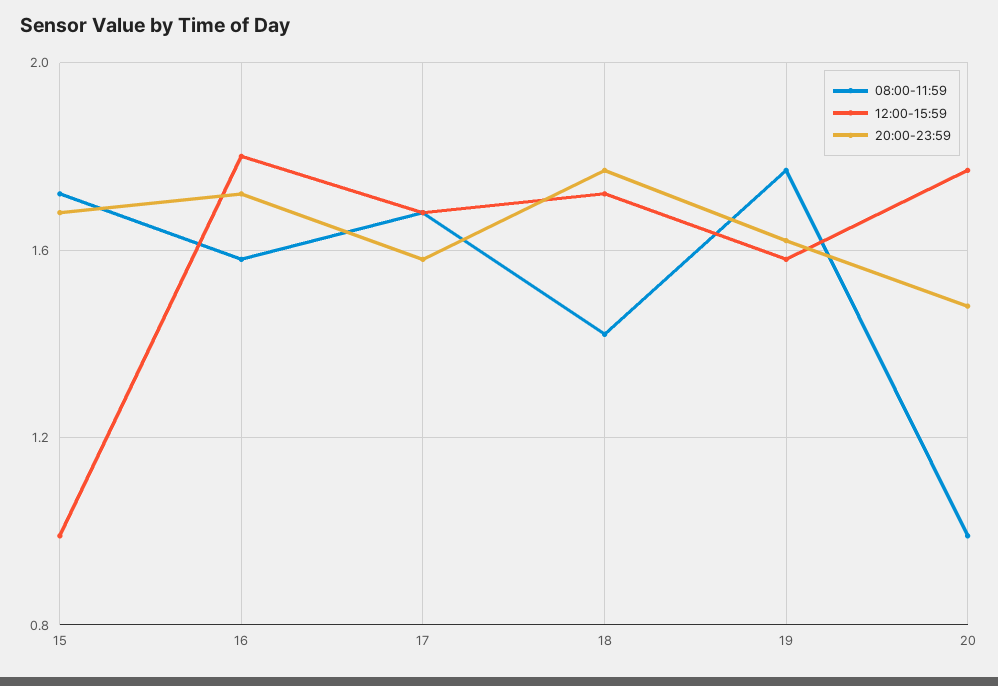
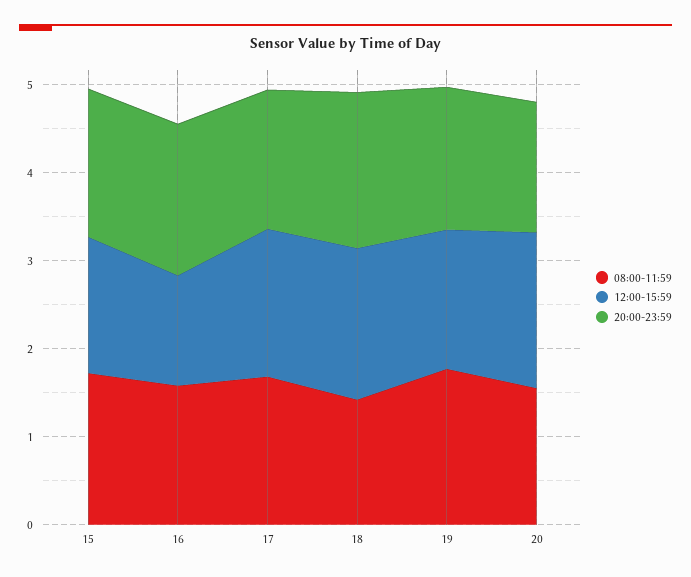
  {
    "08:00-11:59": {
      "15": 1.7,
      "16": 1.6,
      "17": 1.7,
      "18": 1.4,
      "19": 1.75,
-     "20": 1
+     "20": 1.6
    },
    "12:00-15:59": {
-     "15": 1,
+     "15": 1.6,
-     "16": 1.8,
+     "16": 1.2,
      "17": 1.7,
      "18": 1.7,
      "19": 1.6,
      "20": 1.75
    },
    "20:00-23:59": {
      "15": 1.7,
      "16": 1.7,
      "17": 1.6,
      "18": 1.75,
      "19": 1.6,
      "20": 1.5
    }
  }

